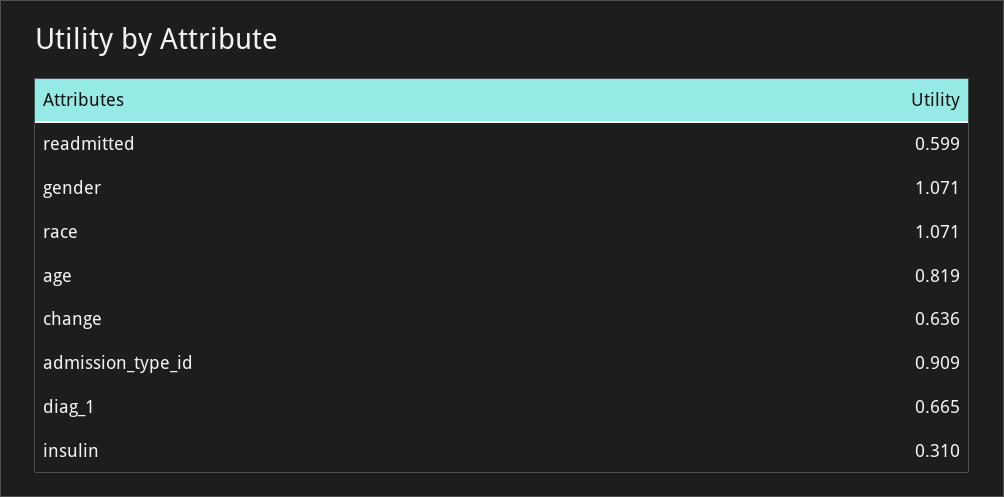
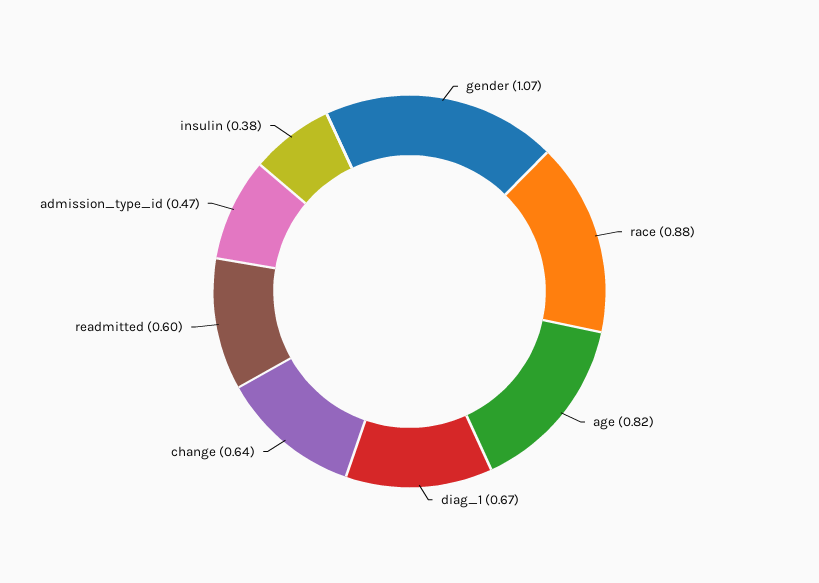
  {
    "readmitted": 0.599,
    "gender": 1.071,
-   "race": 1.071,
+   "race": 0.88,
    "age": 0.819,
    "change": 0.636,
-   "admission_type_id": 0.909,
+   "admission_type_id": 0.47,
    "diag_1": 0.665,
-   "insulin": 0.31
+   "insulin": 0.38
  }

